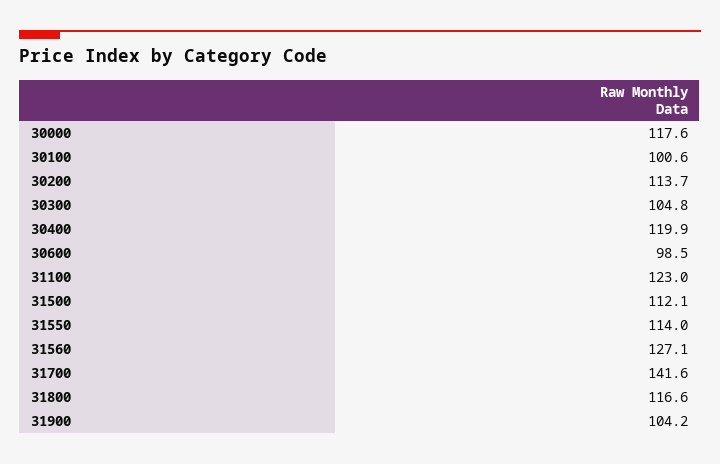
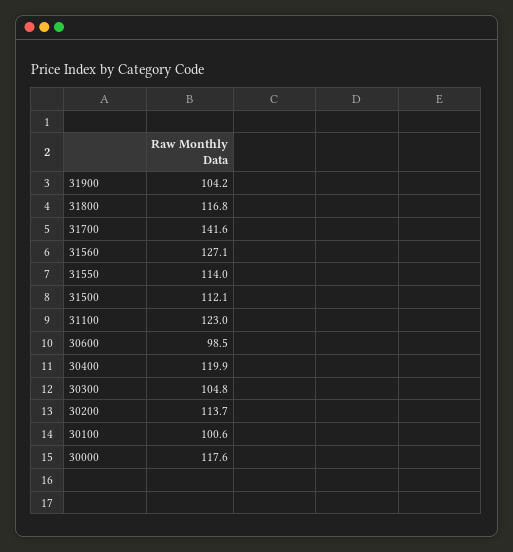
  {
    "30000": 117.6,
    "30100": 100.6,
    "30200": 113.7,
    "30300": 104.8,
    "30400": 119.9,
    "30600": 98.5,
    "31100": 123,
    "31500": 112.1,
    "31550": 114,
    "31560": 127.1,
    "31700": 141.6,
-   "31800": 116.6,
+   "31800": 116.8,
    "31900": 104.2
  }

